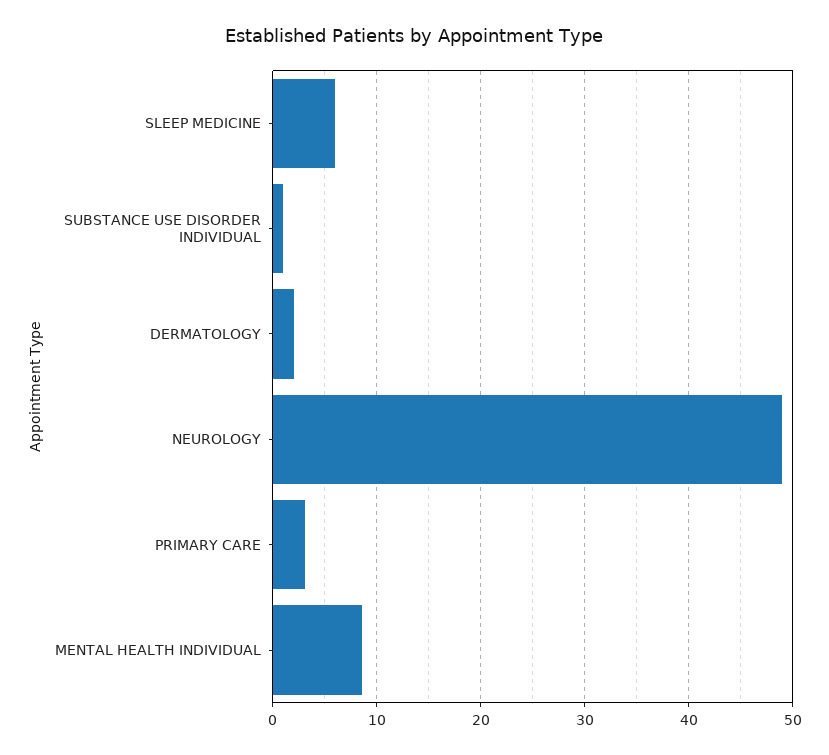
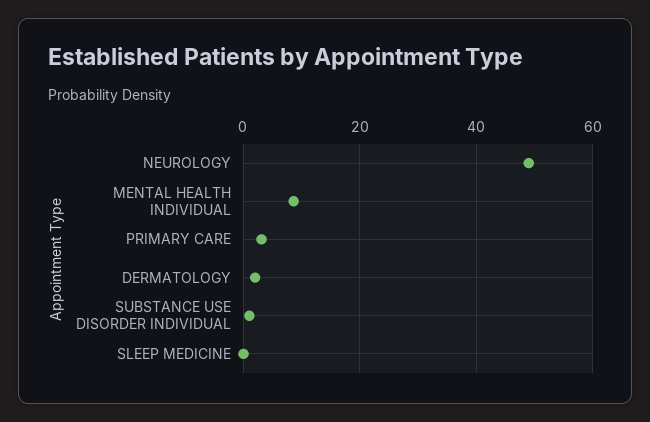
  {
-   "SLEEP MEDICINE": 6,
+   "SLEEP MEDICINE": 0,
    "SUBSTANCE USE DISORDER INDIVIDUAL": 1,
    "DERMATOLOGY": 2,
    "NEUROLOGY": 49,
    "PRIMARY CARE": 3,
    "MENTAL HEALTH INDIVIDUAL": 9
  }

